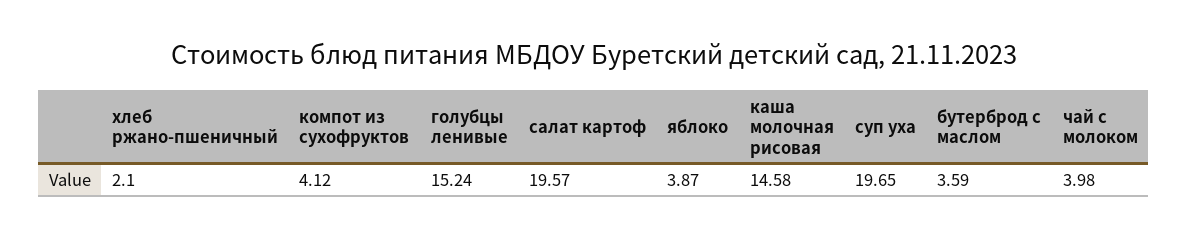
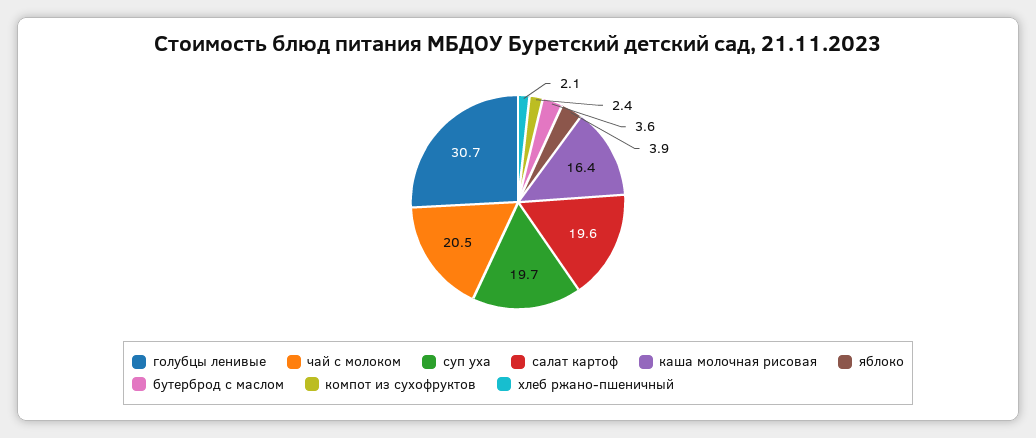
  {
    "хлеб ржано-пшеничный": 2.1,
-   "компот из сухофруктов": 4.12,
+   "компот из сухофруктов": 2.4,
-   "голубцы ленивые": 15.24,
+   "голубцы ленивые": 30.7,
    "салат картоф": 19.57,
    "яблоко": 3.87,
-   "каша молочная рисовая": 14.58,
+   "каша молочная рисовая": 16.4,
    "суп уха": 19.65,
    "бутерброд с маслом": 3.59,
-   "чай с молоком": 3.98
+   "чай с молоком": 20.5
  }

